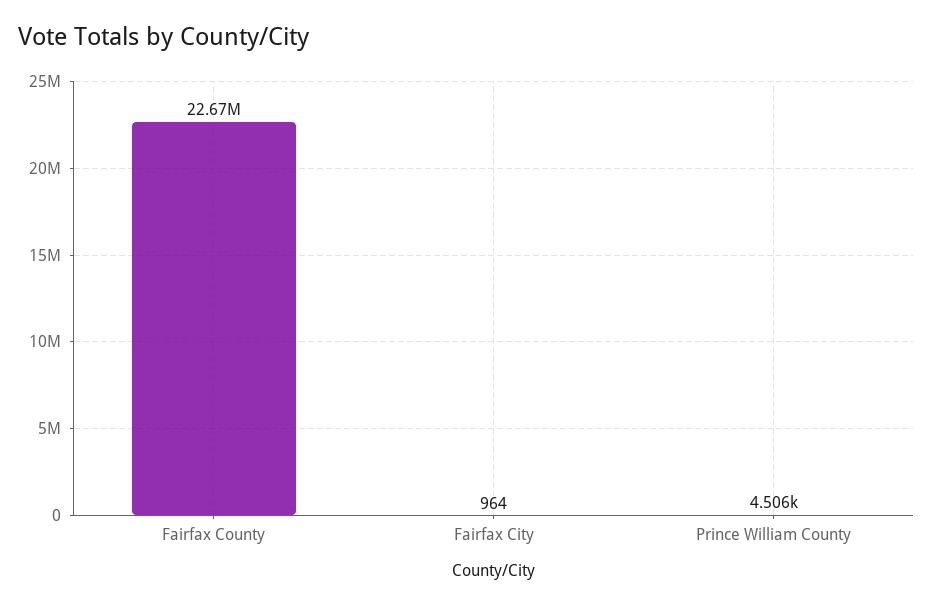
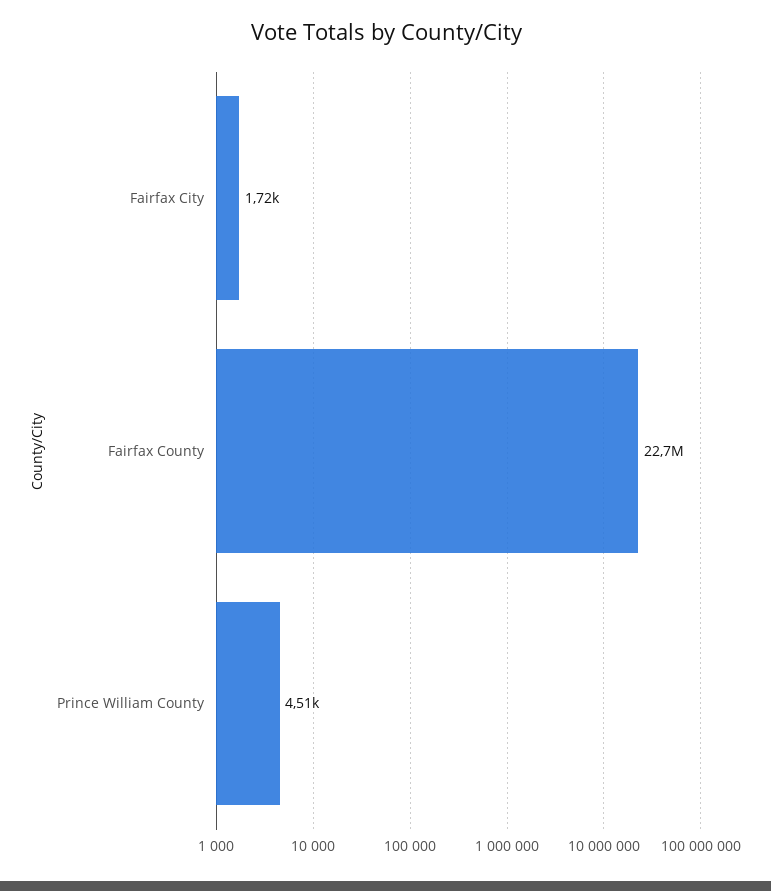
  {
    "Fairfax County": 22670000,
-   "Fairfax City": 964,
+   "Fairfax City": 1720,
    "Prince William County": 4506
  }

